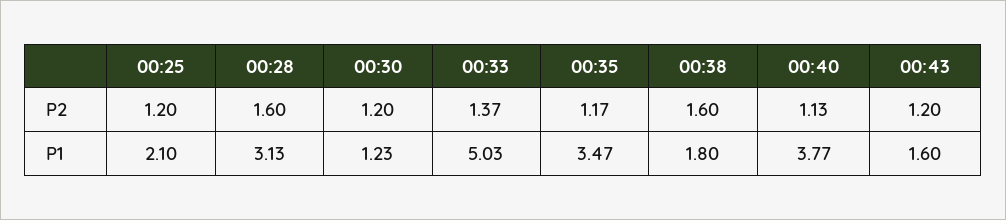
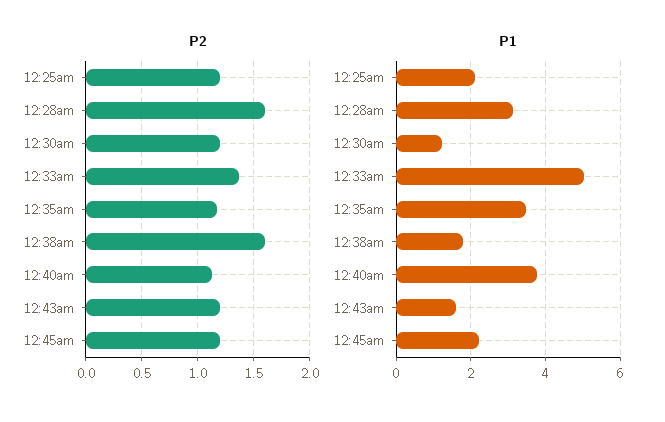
  {
    "P2": {
      "00:25": 1.2,
      "00:28": 1.6,
      "00:30": 1.2,
      "00:33": 1.37,
      "00:35": 1.17,
      "00:38": 1.6,
      "00:40": 1.13,
-     "00:43": 1.2
+     "00:43": 1.2,
+     "12:45am": 1.2
    },
    "P1": {
      "00:25": 2.1,
      "00:28": 3.13,
      "00:30": 1.23,
      "00:33": 5.03,
      "00:35": 3.47,
      "00:38": 1.8,
      "00:40": 3.77,
-     "00:43": 1.6
+     "00:43": 1.6,
+     "12:45am": 2.2
    }
  }

